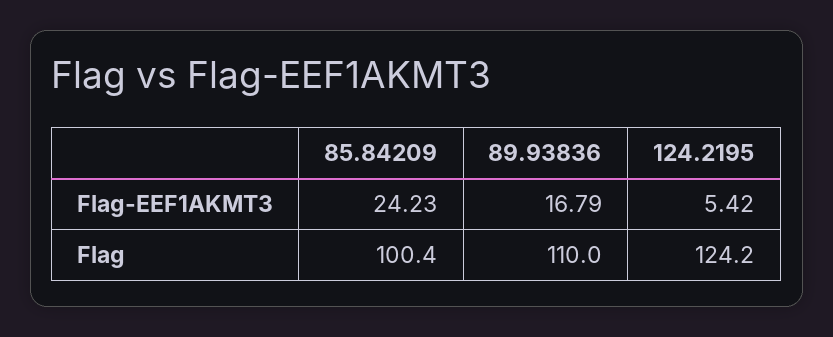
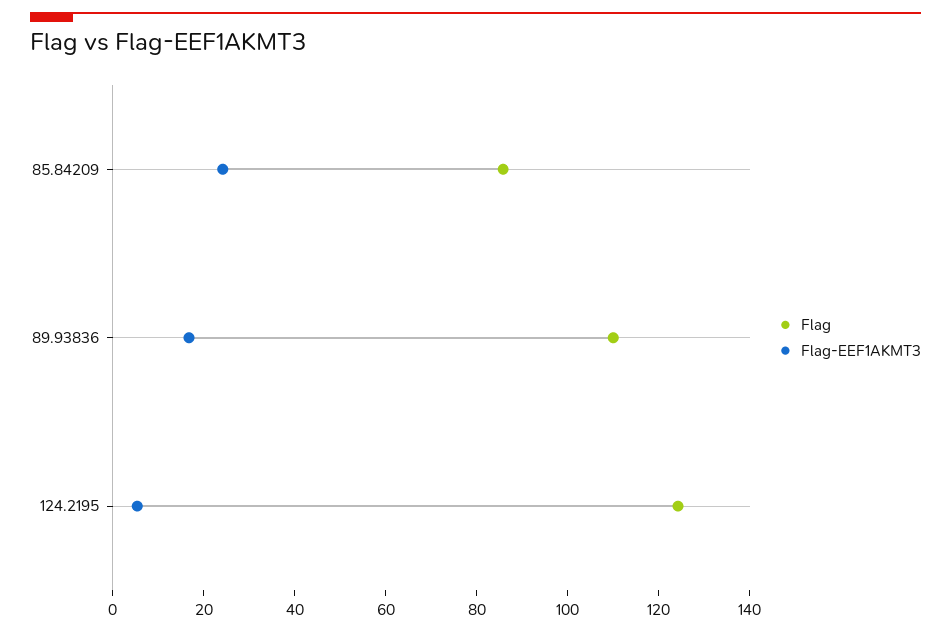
  {
    "Flag-EEF1AKMT3": {
      "85.84209": 24.23,
      "89.93836": 16.79,
      "124.2195": 5.42
    },
    "Flag": {
-     "85.84209": 100.4,
+     "85.84209": 85,
      "89.93836": 110,
      "124.2195": 124.2
    }
  }

